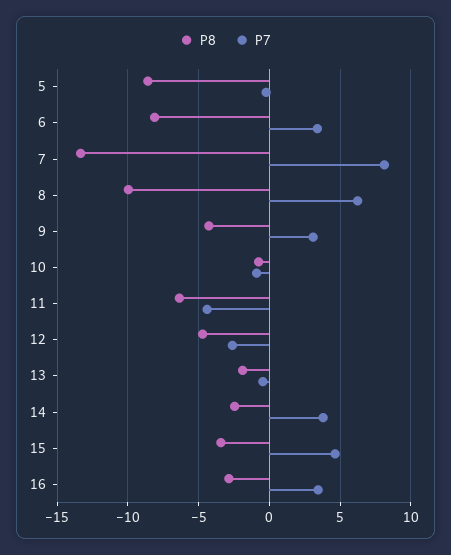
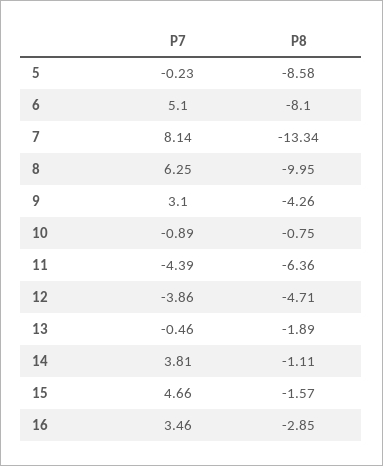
  {
    "P8": {
      "5": -8.58,
      "6": -8.1,
      "7": -13.34,
      "8": -9.95,
      "9": -4.26,
      "10": -0.75,
      "11": -6.36,
      "12": -4.71,
      "13": -1.89,
-     "14": -2.5,
+     "14": -1.11,
-     "15": -3.5,
+     "15": -1.57,
      "16": -2.85
    },
    "P7": {
      "5": -0.23,
-     "6": 3.5,
+     "6": 5.1,
      "7": 8.14,
      "8": 6.25,
      "9": 3.1,
      "10": -0.89,
      "11": -4.39,
-     "12": -2.5,
+     "12": -3.86,
      "13": -0.46,
      "14": 3.81,
      "15": 4.66,
      "16": 3.46
    }
  }

